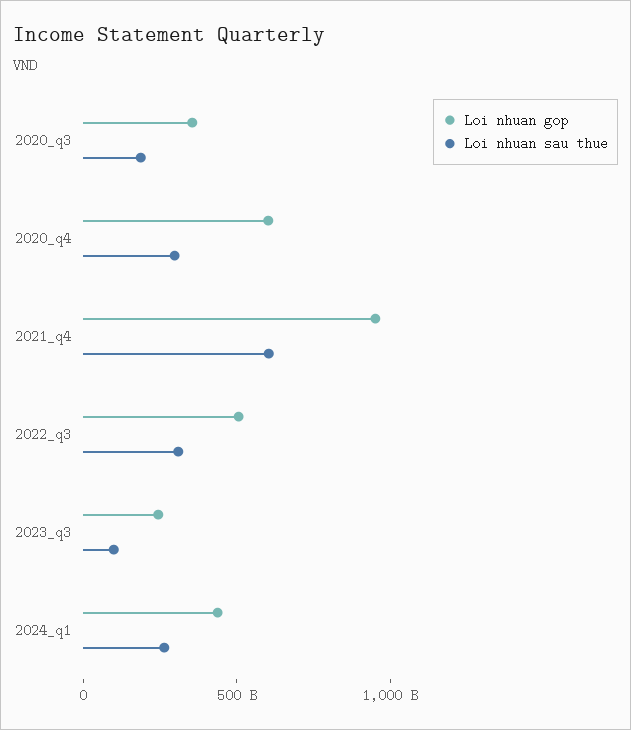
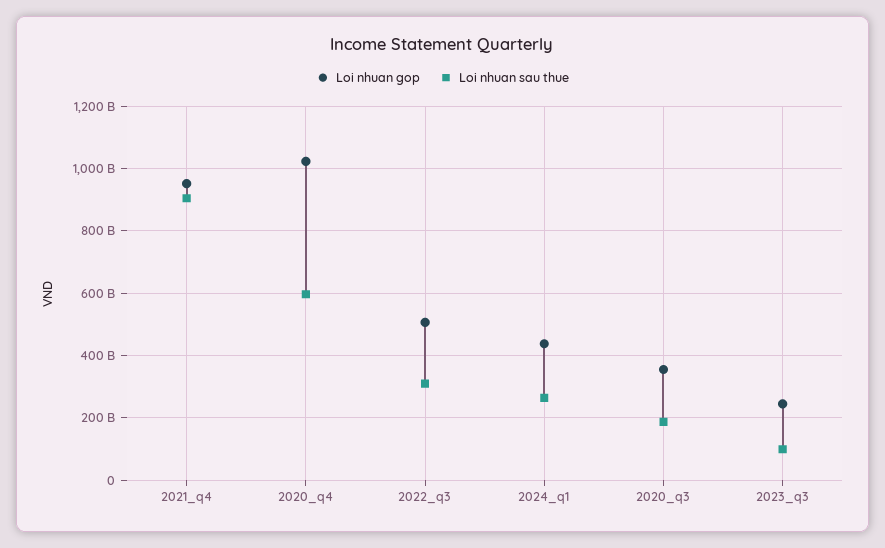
  {
    "Loi nhuan gop": {
      "2020_q3": 360000000000,
-     "2020_q4": 600000000000,
+     "2020_q4": 1020000000000,
      "2021_q4": 960000000000,
      "2022_q3": 500000000000,
      "2023_q3": 240000000000,
      "2024_q1": 440000000000
    },
    "Loi nhuan sau thue": {
      "2020_q3": 180000000000,
-     "2020_q4": 300000000000,
+     "2020_q4": 600000000000,
-     "2021_q4": 600000000000,
+     "2021_q4": 900000000000,
      "2022_q3": 320000000000,
      "2023_q3": 100000000000,
      "2024_q1": 260000000000
    }
  }

